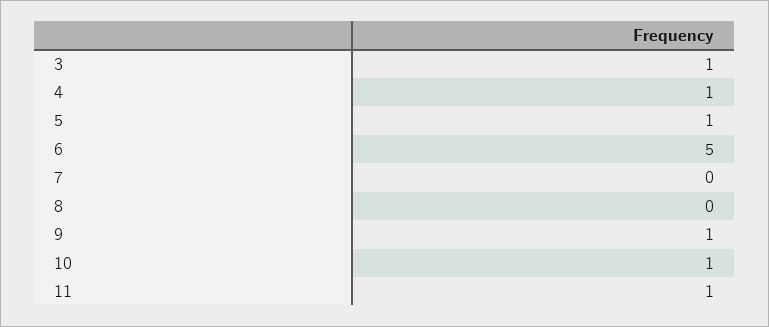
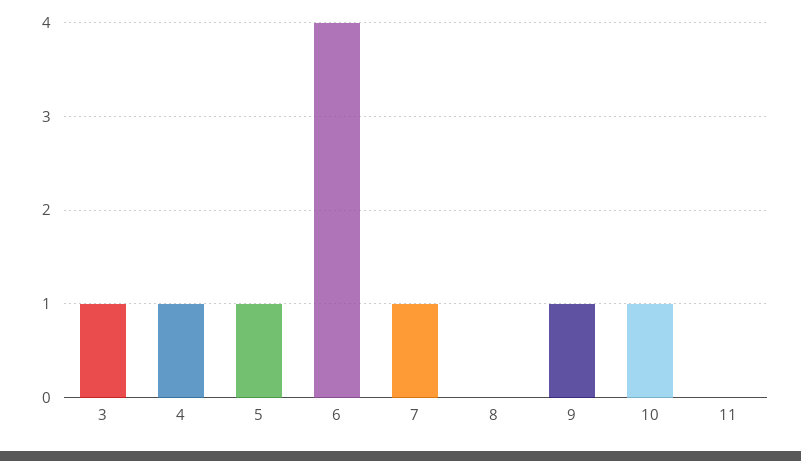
  {
    "3": 1,
    "4": 1,
    "5": 1,
-   "6": 5,
+   "6": 4,
-   "7": 0,
+   "7": 1,
    "8": 0,
    "9": 1,
    "10": 1,
-   "11": 1
+   "11": 0
  }

